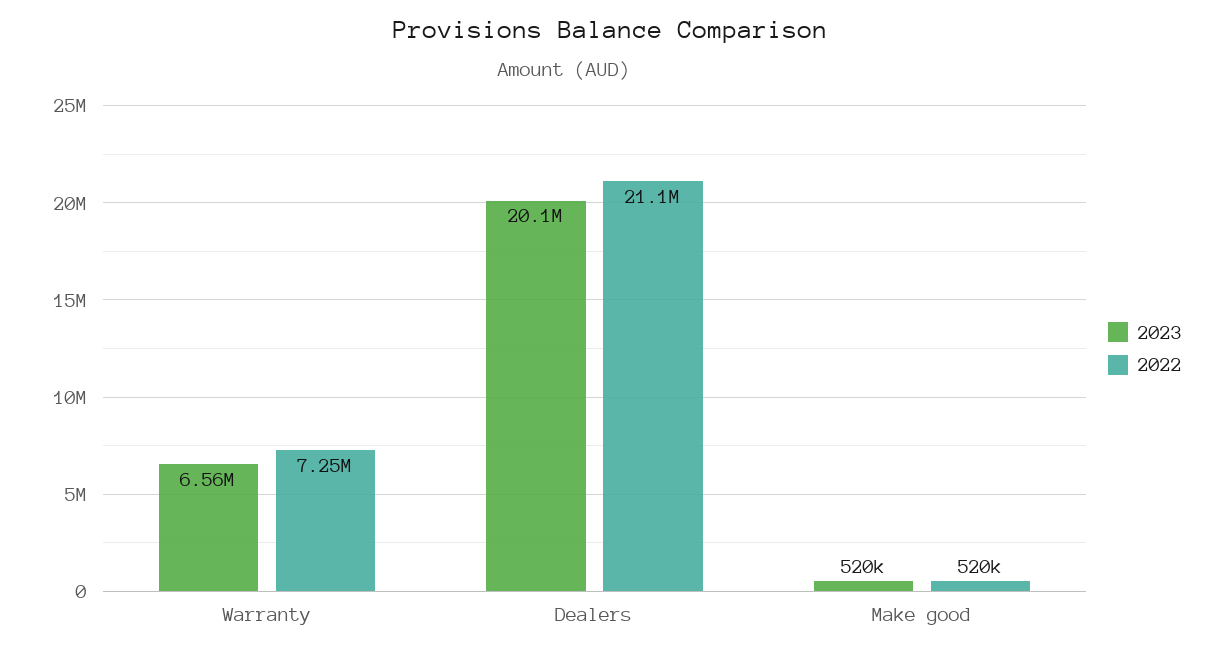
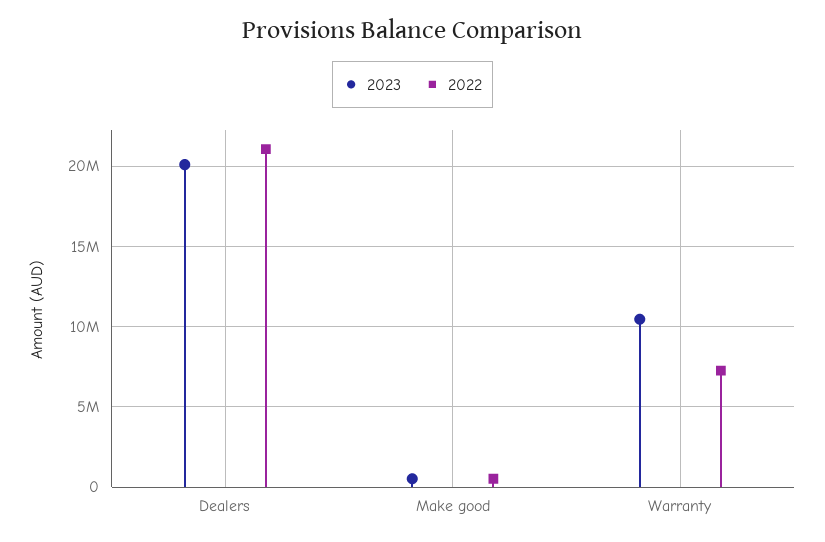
  {
    "2023": {
-     "Warranty": 6560000,
+     "Warranty": 10500000,
      "Dealers": 20100000,
      "Make good": 520000
    },
    "2022": {
      "Warranty": 7250000,
      "Dealers": 21100000,
      "Make good": 520000
    }
  }

